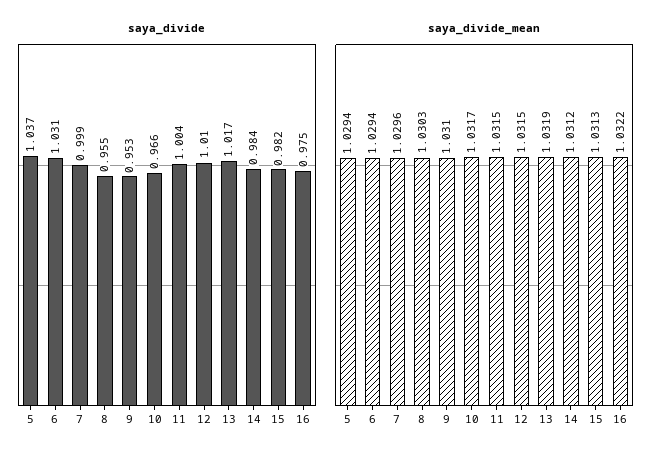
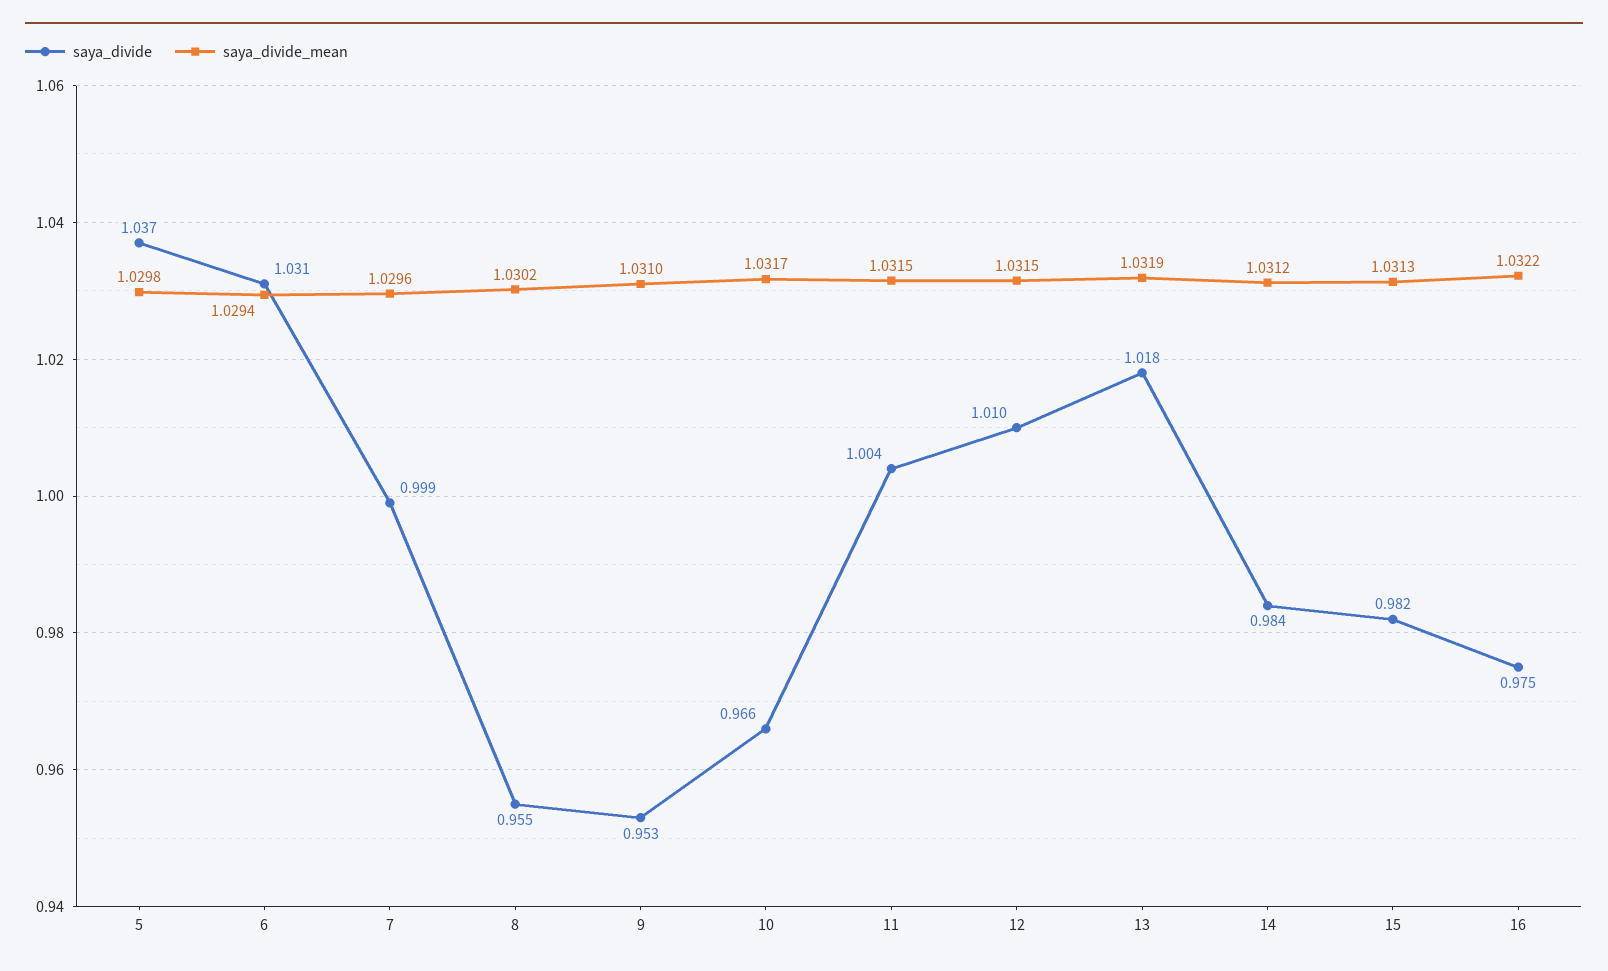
  {
    "saya_divide": {
      "5": 1.037,
      "6": 1.031,
      "7": 0.999,
      "8": 0.955,
      "9": 0.953,
      "10": 0.966,
      "11": 1.004,
      "12": 1.01,
-     "13": 1.017,
+     "13": 1.018,
      "14": 0.984,
      "15": 0.982,
      "16": 0.975
    },
    "saya_divide_mean": {
-     "5": 1.0294,
+     "5": 1.0298,
      "6": 1.0294,
      "7": 1.0296,
-     "8": 1.0303,
+     "8": 1.0302,
      "9": 1.031,
      "10": 1.0317,
      "11": 1.0315,
      "12": 1.0315,
      "13": 1.0319,
      "14": 1.0312,
      "15": 1.0313,
      "16": 1.0322
    }
  }

